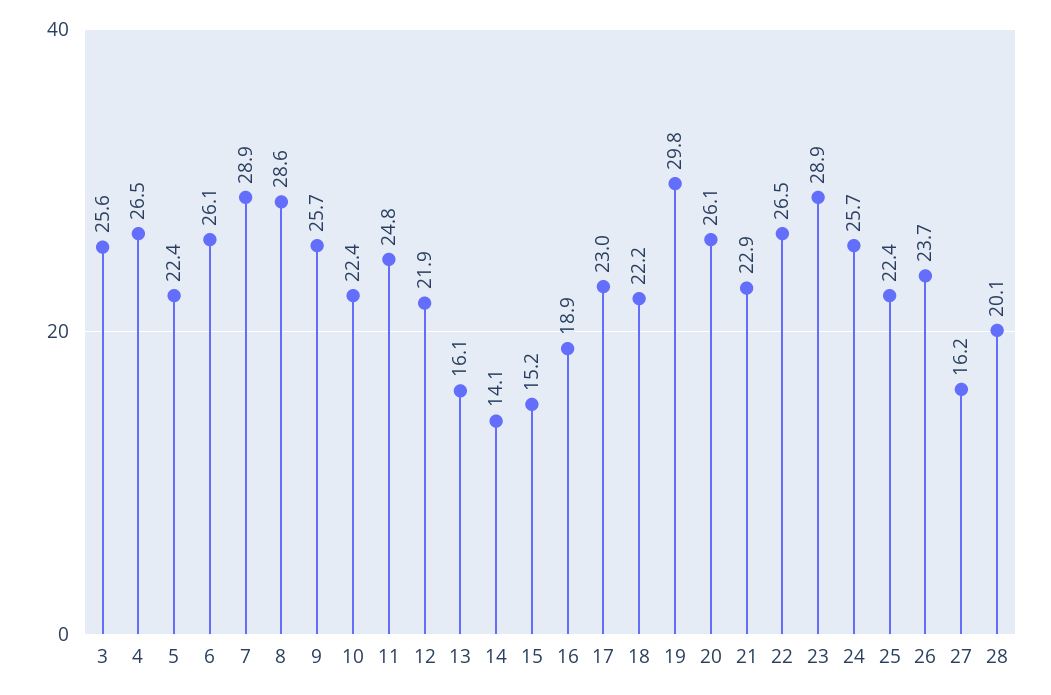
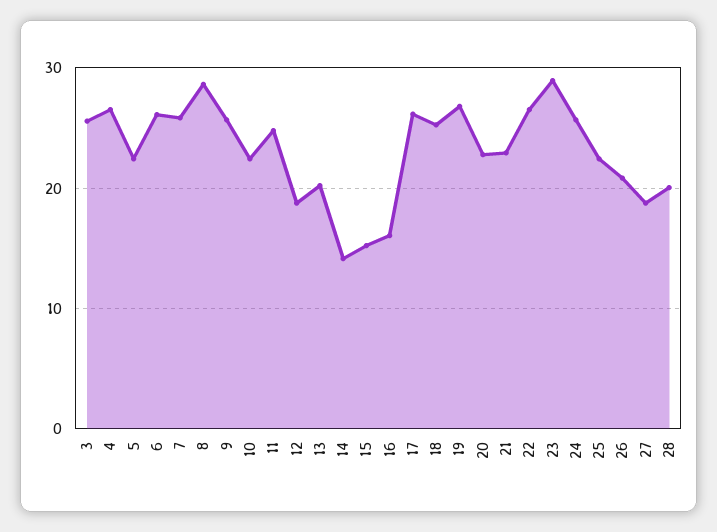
  {
    "3": 25.6,
    "4": 26.5,
    "5": 22.4,
    "6": 26.1,
-   "7": 28.9,
+   "7": 26,
    "8": 28.6,
    "9": 25.7,
    "10": 22.4,
    "11": 24.8,
-   "12": 21.9,
+   "12": 19,
-   "13": 16.1,
+   "13": 20,
    "14": 14.1,
    "15": 15.2,
-   "16": 18.9,
+   "16": 16,
-   "17": 23,
+   "17": 26,
-   "18": 22.2,
+   "18": 25,
-   "19": 29.8,
+   "19": 27,
-   "20": 26.1,
+   "20": 23,
    "21": 22.9,
    "22": 26.5,
    "23": 28.9,
    "24": 25.7,
    "25": 22.4,
-   "26": 23.7,
+   "26": 21,
-   "27": 16.2,
+   "27": 19,
    "28": 20.1
  }

